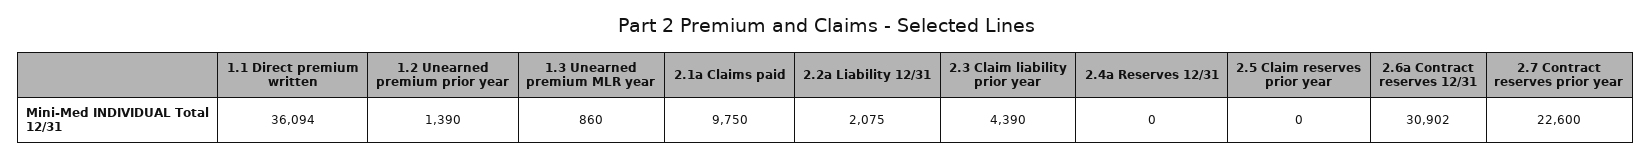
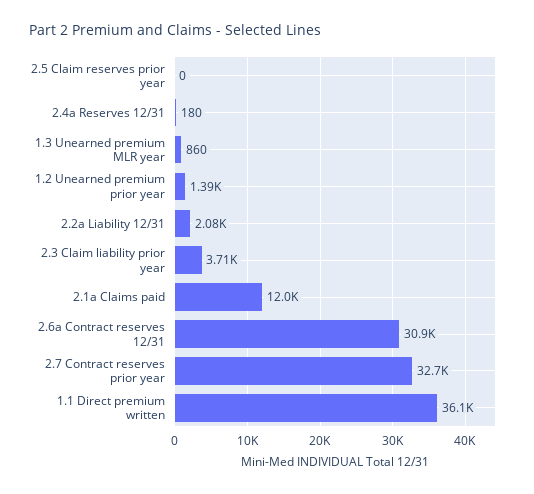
  {
    "1.1 Direct premium written": 36094,
    "1.2 Unearned premium prior year": 1390,
    "1.3 Unearned premium MLR year": 860,
-   "2.1a Claims paid": 9750,
+   "2.1a Claims paid": 12000,
    "2.2a Liability 12/31": 2075,
-   "2.3 Claim liability prior year": 4390,
+   "2.3 Claim liability prior year": 3710,
-   "2.4a Reserves 12/31": 0,
+   "2.4a Reserves 12/31": 180,
    "2.5 Claim reserves prior year": 0,
    "2.6a Contract reserves 12/31": 30902,
-   "2.7 Contract reserves prior year": 22600
+   "2.7 Contract reserves prior year": 32700
  }

